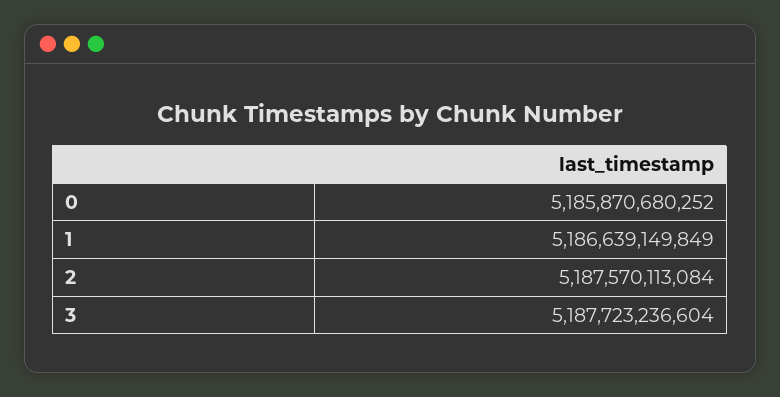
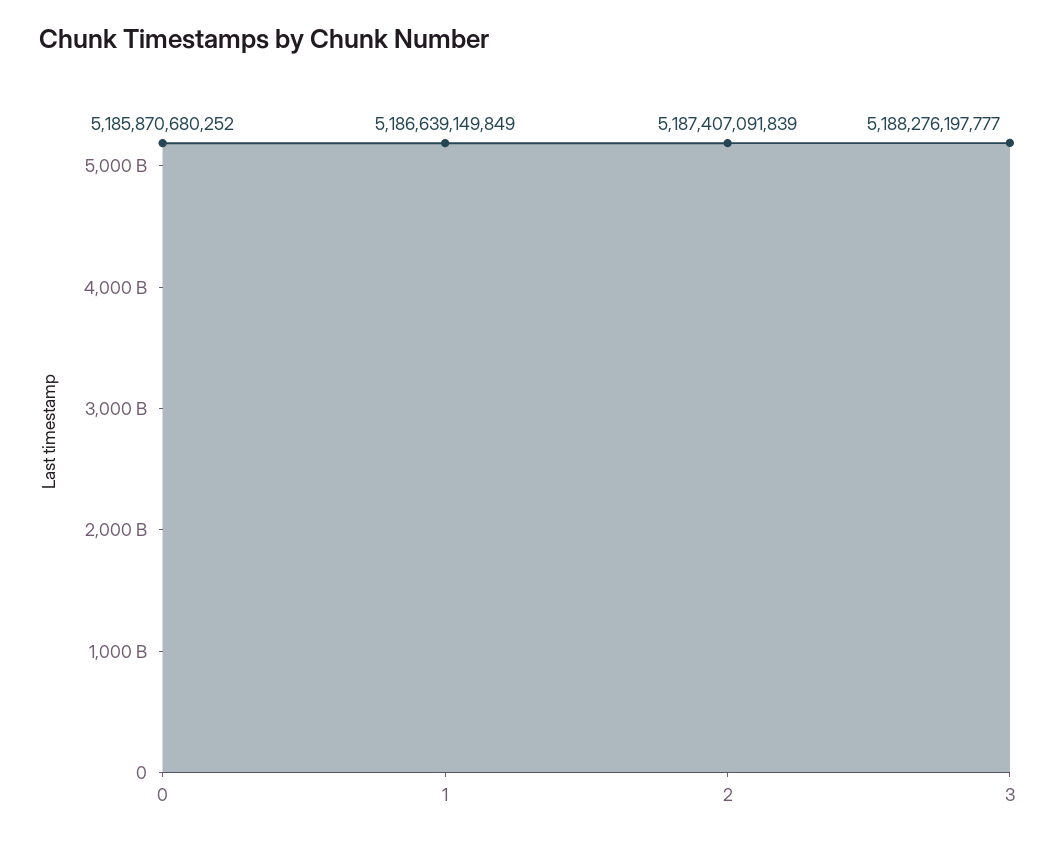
  {
    "0": 5185870680252,
    "1": 5186639149849,
-   "2": 5187570113084,
+   "2": 5187407091839,
-   "3": 5187723236604
+   "3": 5188276197777
  }

